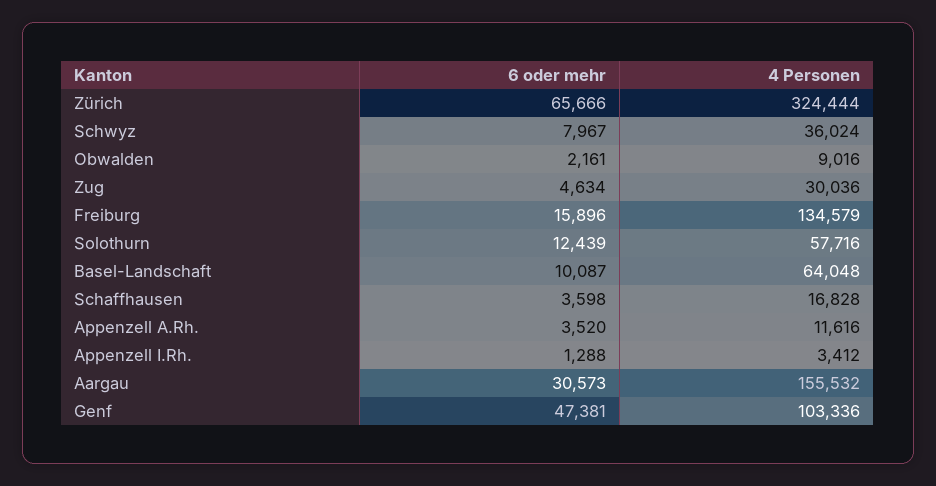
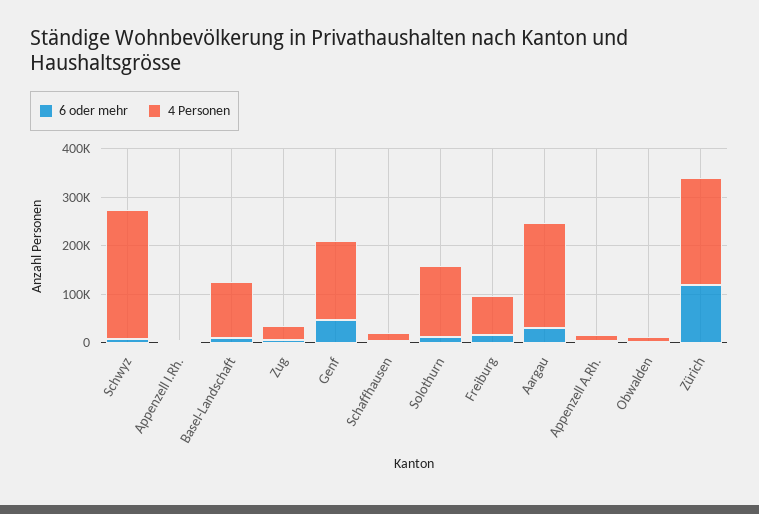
  {
    "6 oder mehr": {
-     "Zürich": 65666,
+     "Zürich": 120000,
      "Schwyz": 7967,
      "Obwalden": 2161,
      "Zug": 4634,
      "Freiburg": 15896,
      "Solothurn": 12439,
      "Basel-Landschaft": 10087,
      "Schaffhausen": 3598,
      "Appenzell A.Rh.": 3520,
      "Appenzell I.Rh.": 1288,
      "Aargau": 30573,
      "Genf": 47381
    },
    "4 Personen": {
-     "Zürich": 324444,
+     "Zürich": 220000,
-     "Schwyz": 36024,
+     "Schwyz": 260000,
      "Obwalden": 9016,
      "Zug": 30036,
-     "Freiburg": 134579,
+     "Freiburg": 80000,
-     "Solothurn": 57716,
+     "Solothurn": 140000,
-     "Basel-Landschaft": 64048,
+     "Basel-Landschaft": 120000,
      "Schaffhausen": 16828,
      "Appenzell A.Rh.": 11616,
      "Appenzell I.Rh.": 3412,
-     "Aargau": 155532,
+     "Aargau": 220000,
-     "Genf": 103336
+     "Genf": 160000
    }
  }

